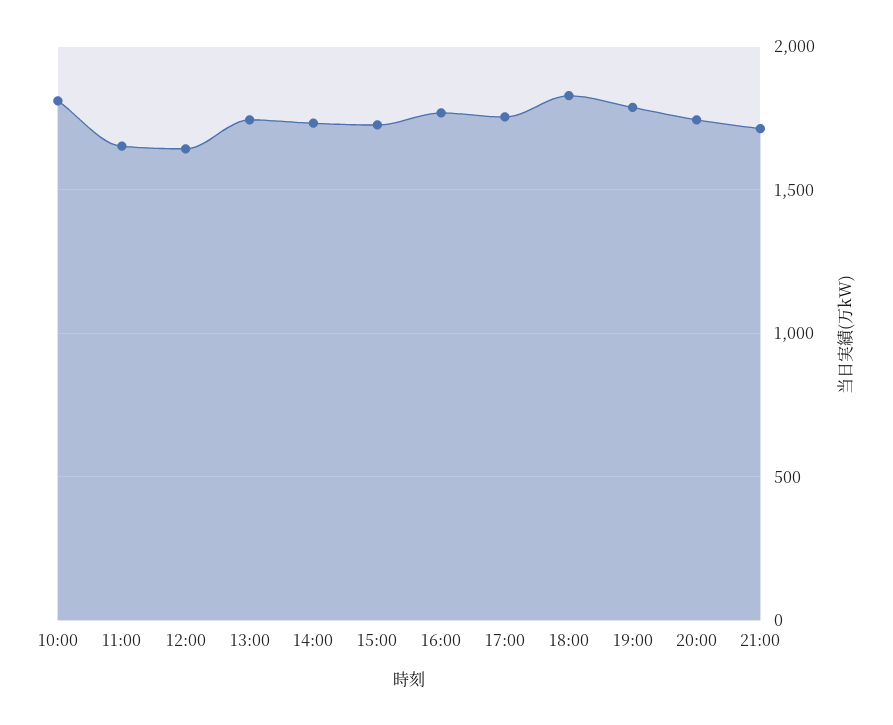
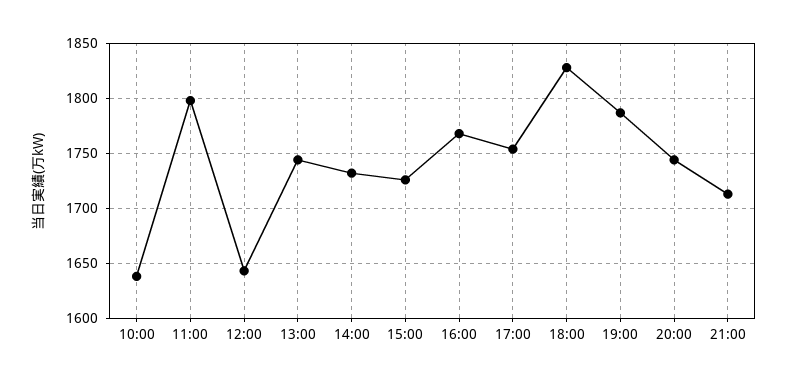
  {
-   "10:00": 1800,
+   "10:00": 1640,
-   "11:00": 1650,
+   "11:00": 1800,
    "12:00": 1640,
    "13:00": 1740,
    "14:00": 1730,
    "15:00": 1730,
    "16:00": 1770,
    "17:00": 1750,
    "18:00": 1830,
    "19:00": 1790,
    "20:00": 1740,
    "21:00": 1710
  }

